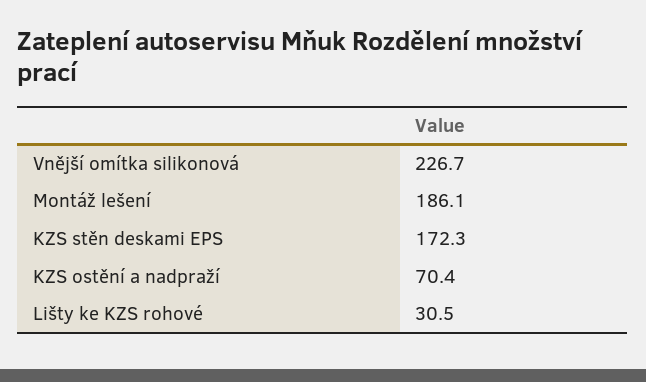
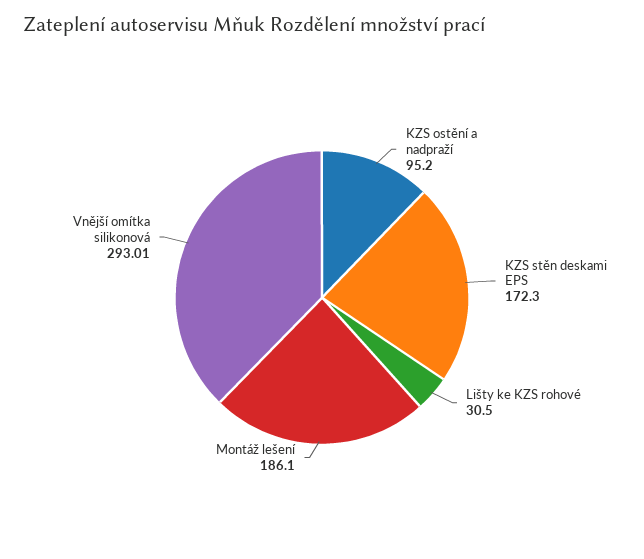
  {
-   "Vnější omítka silikonová": 226.7,
+   "Vnější omítka silikonová": 293.01,
    "Montáž lešení": 186.1,
    "KZS stěn deskami EPS": 172.3,
-   "KZS ostění a nadpraží": 70.4,
+   "KZS ostění a nadpraží": 95.2,
    "Lišty ke KZS rohové": 30.5
  }

